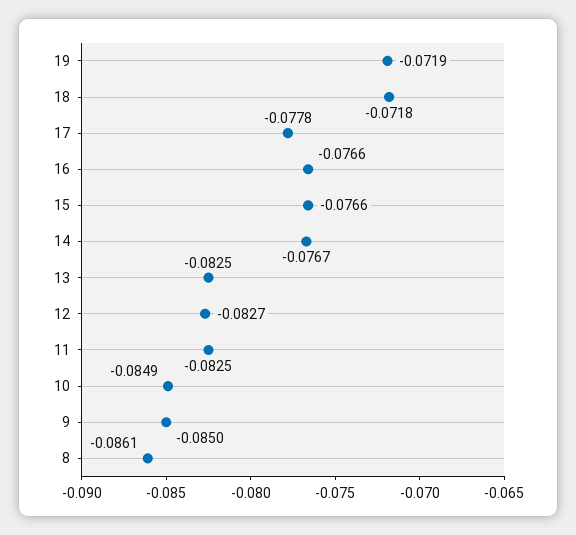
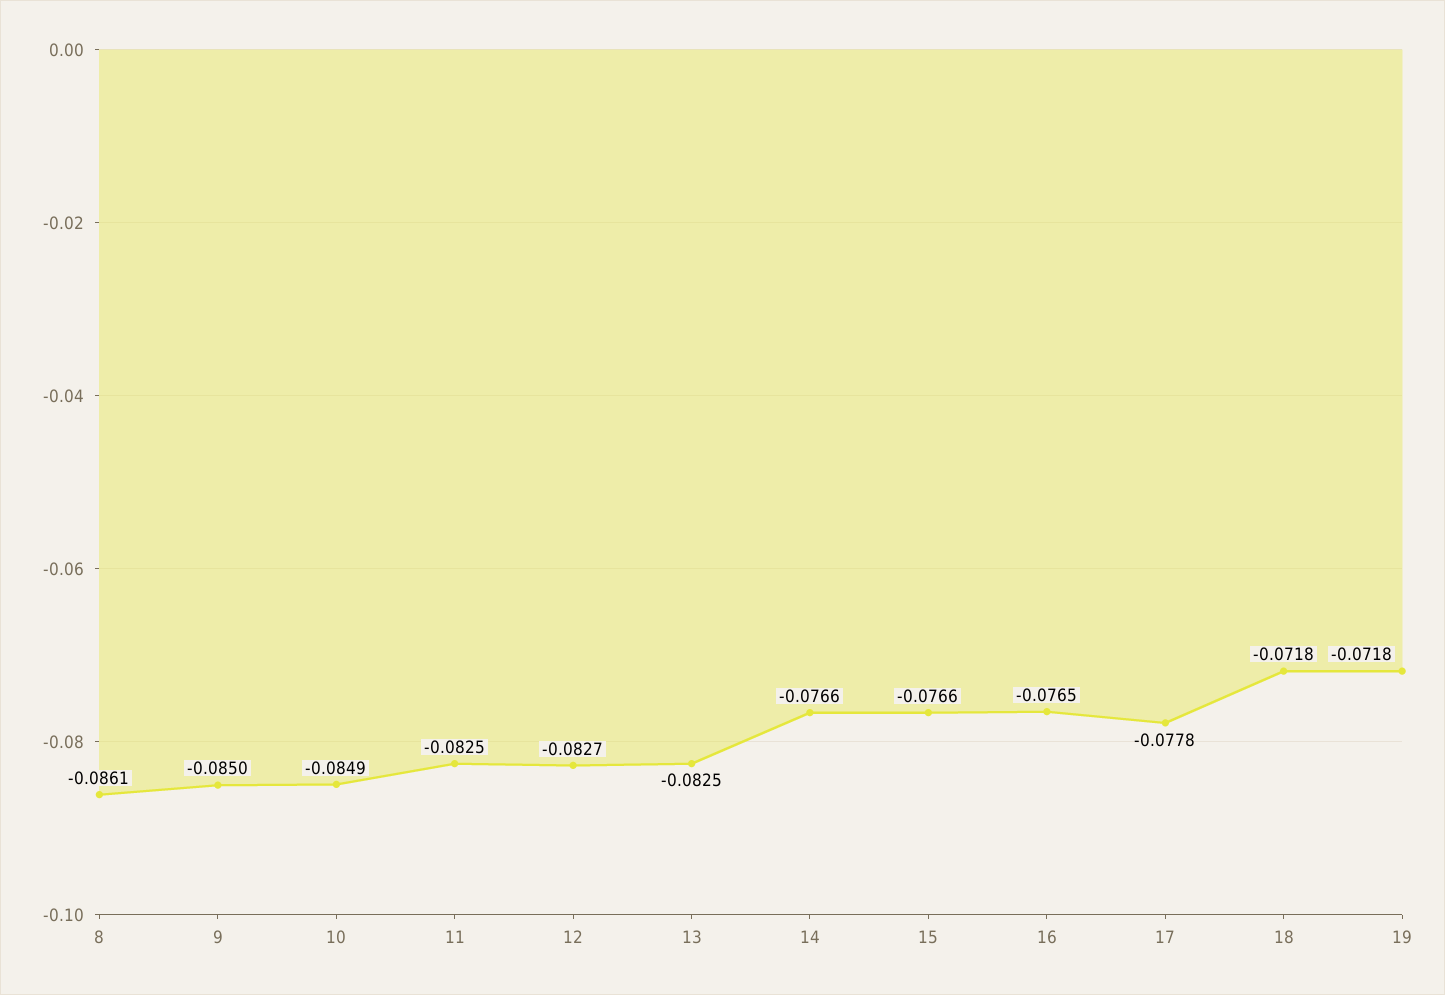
  {
-   "19": -0.0719,
+   "19": -0.0718,
    "18": -0.0718,
    "17": -0.0778,
-   "16": -0.0766,
+   "16": -0.0765,
    "15": -0.0766,
-   "14": -0.0767,
+   "14": -0.0766,
    "13": -0.0825,
    "12": -0.0827,
    "11": -0.0825,
    "10": -0.0849,
    "9": -0.085,
    "8": -0.0861
  }

